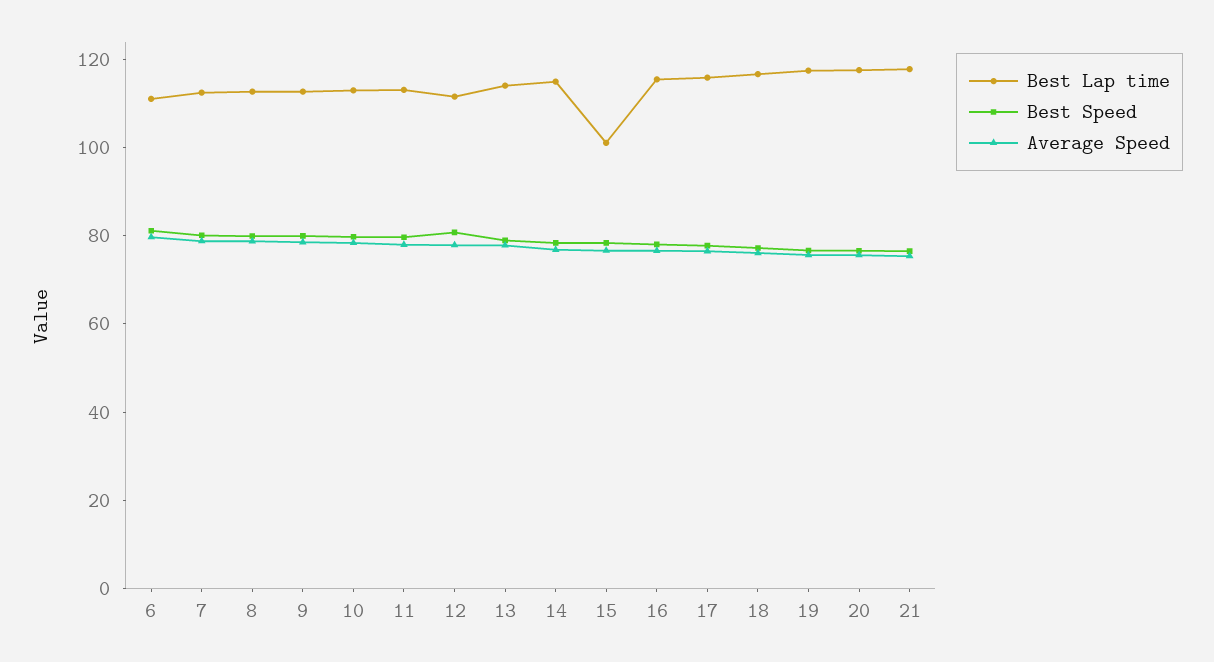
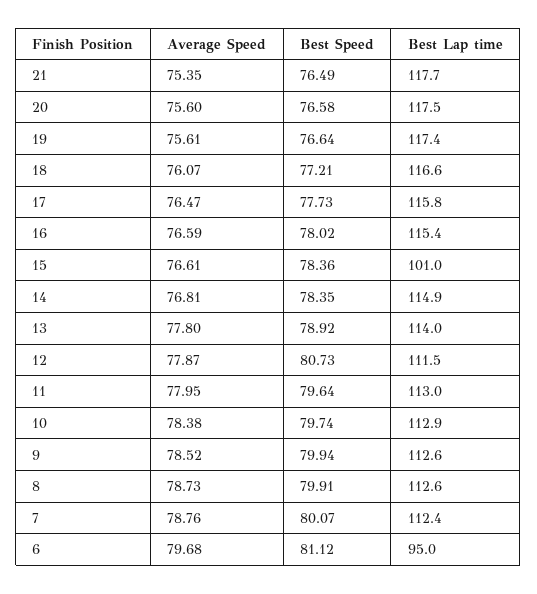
  {
    "Best Lap time": {
-     "6": 110,
+     "6": 95,
      "7": 112.4,
      "8": 112.6,
      "9": 112.6,
      "10": 112.9,
      "11": 113,
      "12": 111.5,
      "13": 114,
      "14": 114.9,
      "15": 101,
      "16": 115.4,
      "17": 115.8,
      "18": 116.6,
      "19": 117.4,
      "20": 117.5,
      "21": 117.7
    },
    "Best Speed": {
      "6": 81.12,
      "7": 80.07,
      "8": 79.91,
      "9": 79.94,
      "10": 79.74,
      "11": 79.64,
      "12": 80.73,
      "13": 78.92,
      "14": 78.35,
      "15": 78.36,
      "16": 78.02,
      "17": 77.73,
      "18": 77.21,
      "19": 76.64,
      "20": 76.58,
      "21": 76.49
    },
    "Average Speed": {
      "6": 79.68,
      "7": 78.76,
      "8": 78.73,
      "9": 78.52,
      "10": 78.38,
      "11": 77.95,
      "12": 77.87,
      "13": 77.8,
      "14": 76.81,
      "15": 76.61,
      "16": 76.59,
      "17": 76.47,
      "18": 76.07,
      "19": 75.61,
      "20": 75.6,
      "21": 75.35
    }
  }

